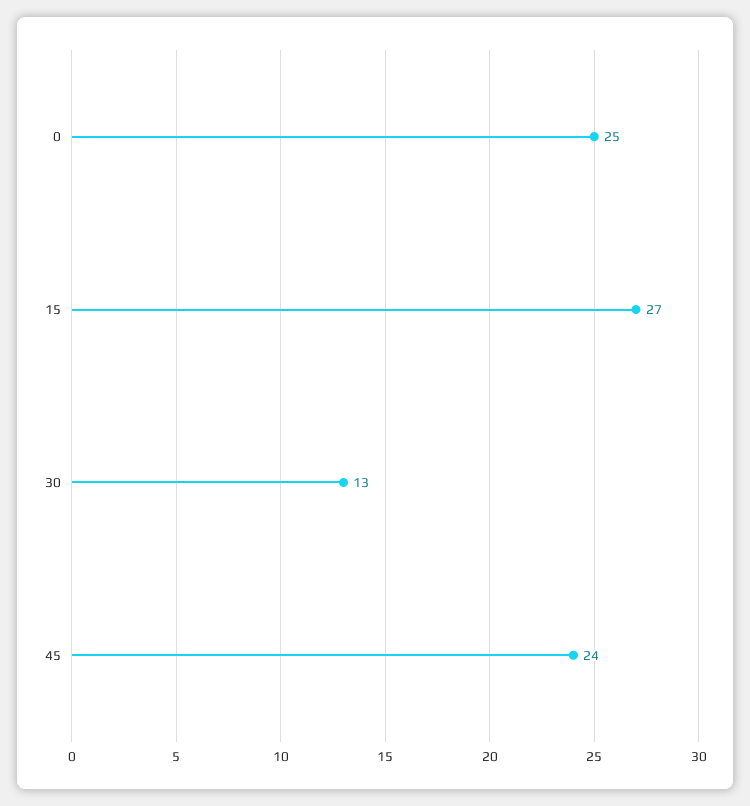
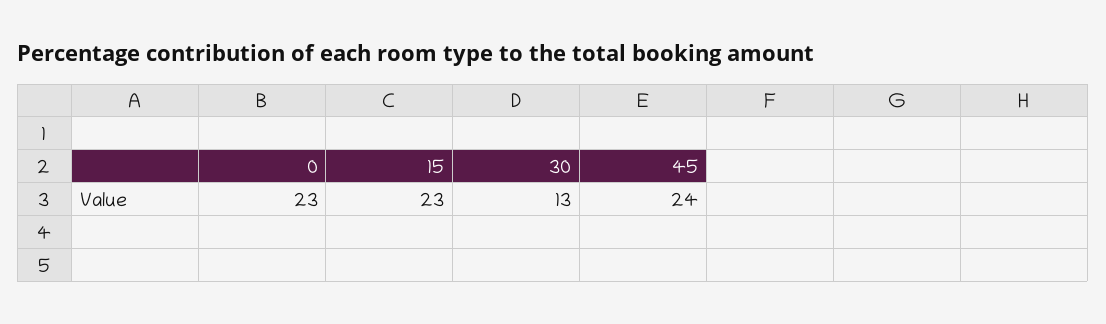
  {
-   "0": 25,
+   "0": 23,
-   "15": 27,
+   "15": 23,
    "30": 13,
    "45": 24
  }

